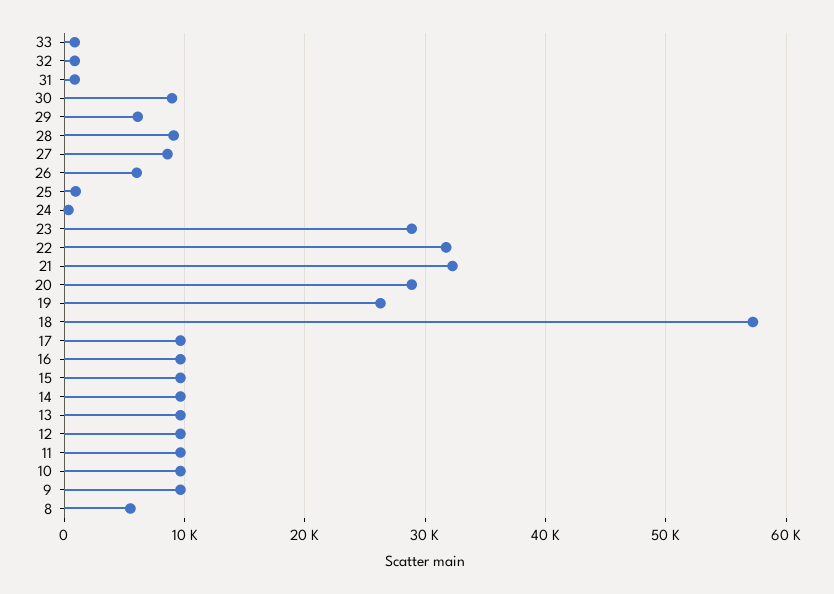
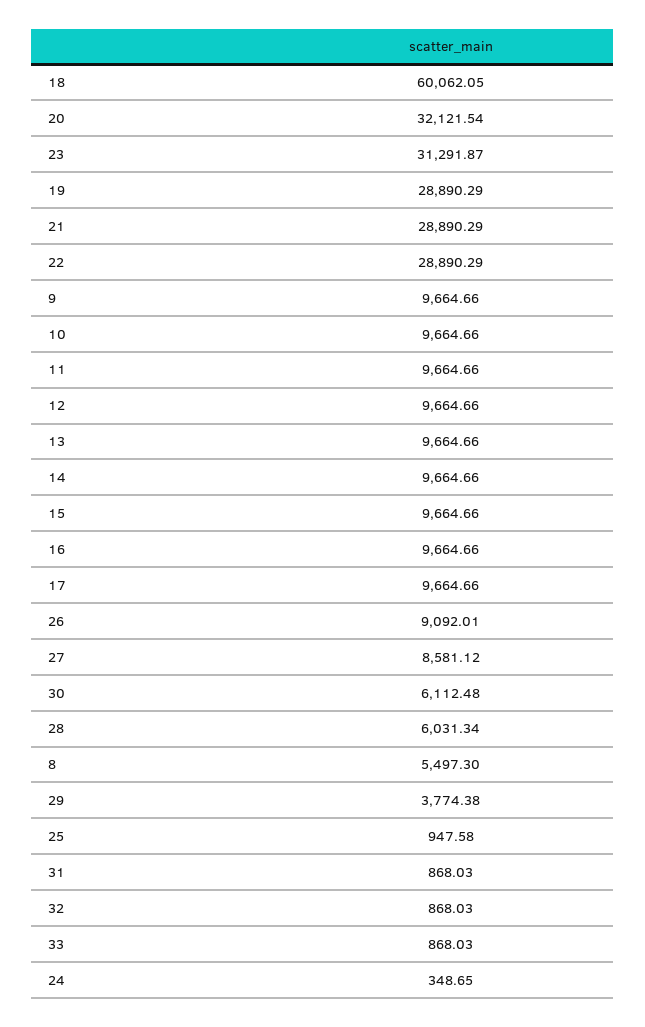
  {
    "33": 868.03,
    "32": 868.03,
    "31": 868.03,
-   "30": 9000,
+   "30": 6112.48,
-   "29": 6000,
+   "29": 3774.38,
-   "28": 9000,
+   "28": 6031.34,
    "27": 8581.12,
-   "26": 6000,
+   "26": 9092.01,
    "25": 947.58,
    "24": 348.65,
-   "23": 29000,
+   "23": 31291.87,
-   "22": 32000,
+   "22": 28890.29,
-   "21": 32000,
+   "21": 28890.29,
-   "20": 29000,
+   "20": 32121.54,
-   "19": 26000,
+   "19": 28890.29,
-   "18": 57000,
+   "18": 60062.05,
    "17": 9664.66,
    "16": 9664.66,
    "15": 9664.66,
    "14": 9664.66,
    "13": 9664.66,
    "12": 9664.66,
    "11": 9664.66,
    "10": 9664.66,
    "9": 9664.66,
    "8": 5497.3
  }

